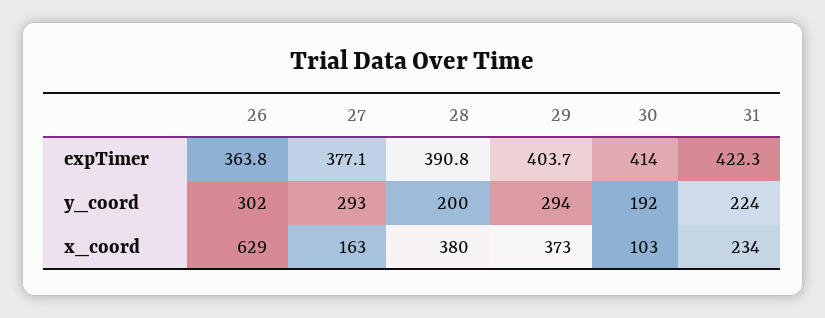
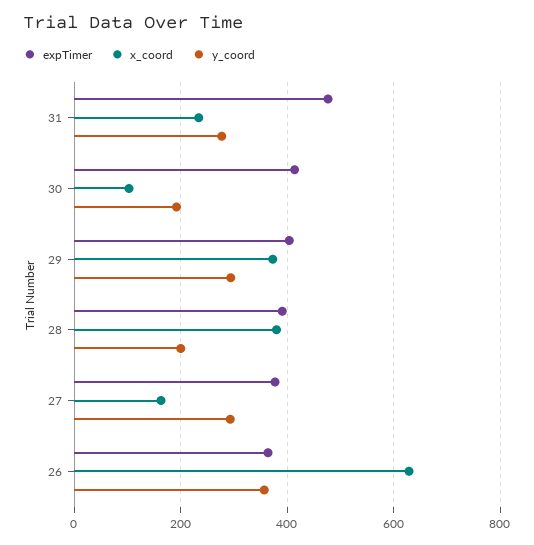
  {
    "expTimer": {
      "26": 363.8,
      "27": 377.1,
      "28": 390.8,
      "29": 403.7,
      "30": 414,
-     "31": 422.3
+     "31": 480
    },
    "y_coord": {
-     "26": 302,
+     "26": 360,
      "27": 293,
      "28": 200,
      "29": 294,
      "30": 192,
-     "31": 224
+     "31": 280
    },
    "x_coord": {
      "26": 629,
      "27": 163,
      "28": 380,
      "29": 373,
      "30": 103,
      "31": 234
    }
  }

